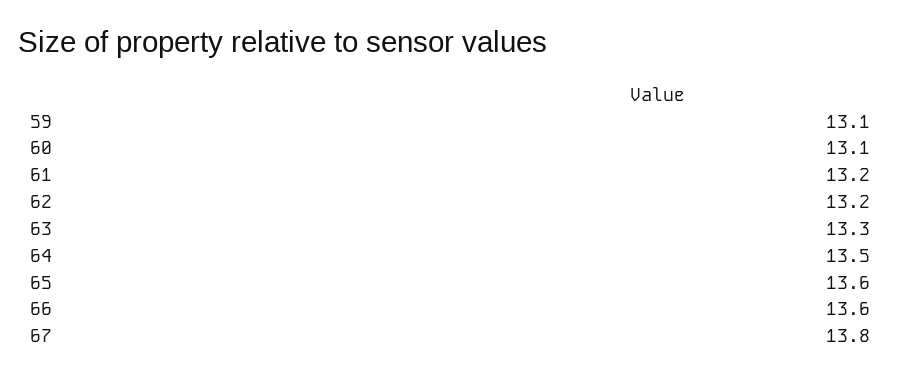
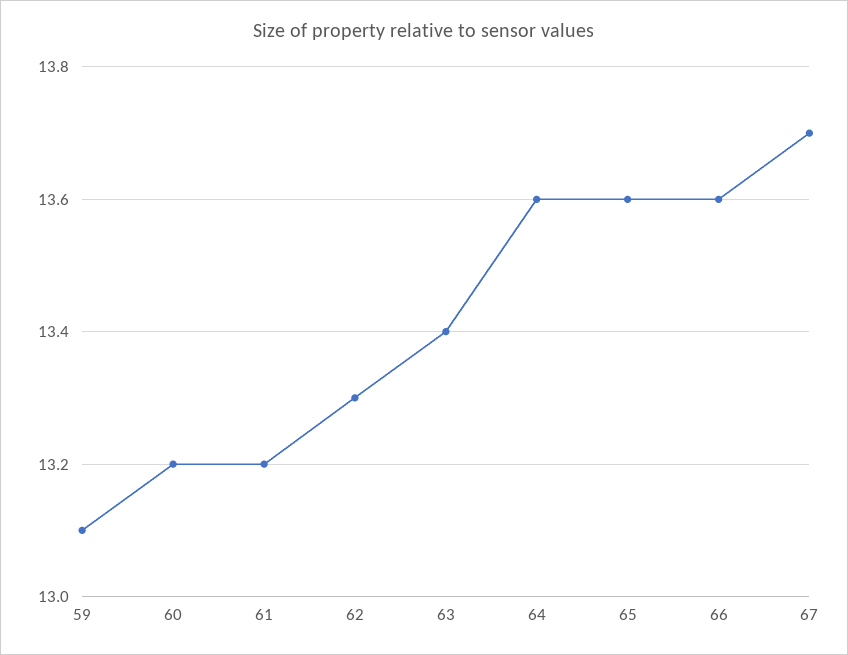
  {
    "59": 13.1,
-   "60": 13.1,
+   "60": 13.2,
    "61": 13.2,
-   "62": 13.2,
+   "62": 13.3,
-   "63": 13.3,
+   "63": 13.4,
-   "64": 13.5,
+   "64": 13.6,
    "65": 13.6,
    "66": 13.6,
-   "67": 13.8
+   "67": 13.7
  }

